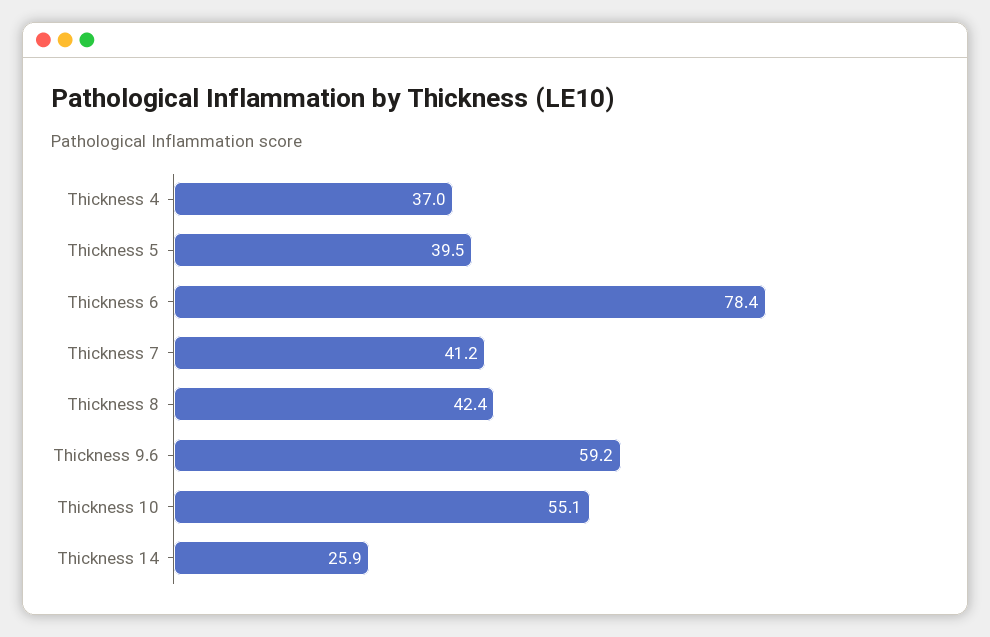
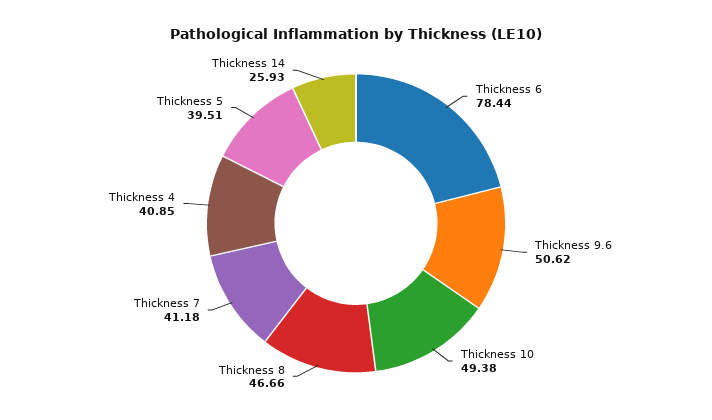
  {
-   "Thickness 4": 37,
+   "Thickness 4": 40.85,
    "Thickness 5": 39.51,
    "Thickness 6": 78.44,
    "Thickness 7": 41.18,
-   "Thickness 8": 42.4,
+   "Thickness 8": 46.66,
-   "Thickness 9.6": 59.2,
+   "Thickness 9.6": 50.62,
-   "Thickness 10": 55.1,
+   "Thickness 10": 49.38,
    "Thickness 14": 25.93
  }

